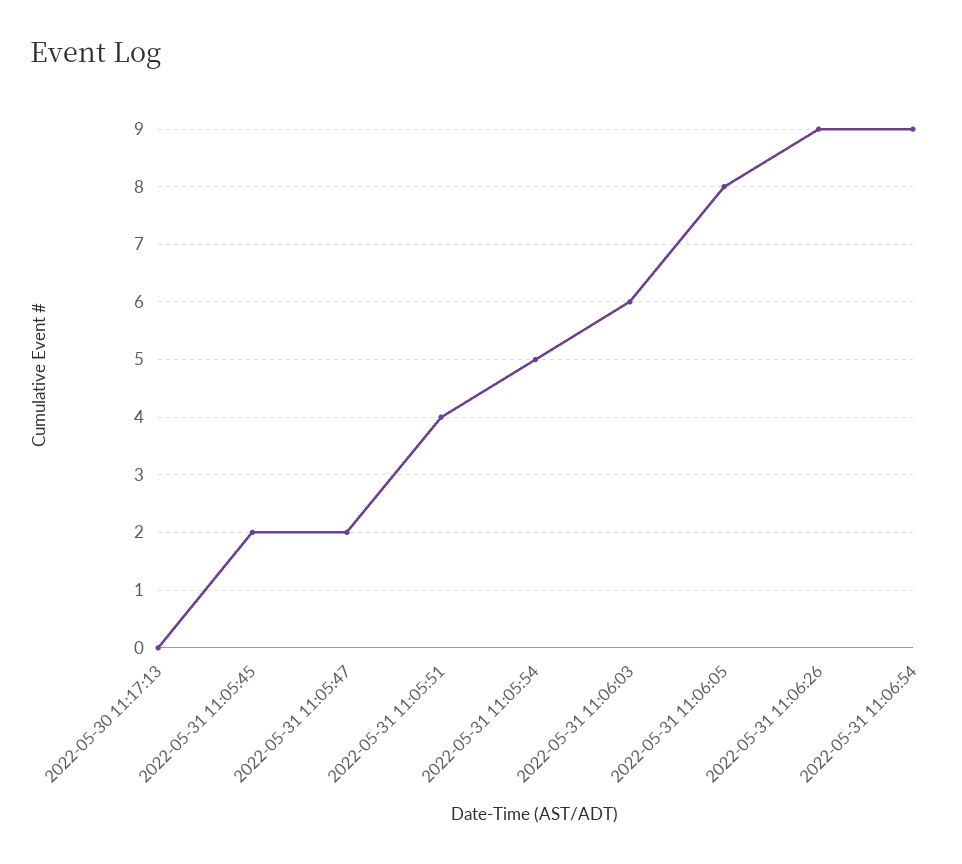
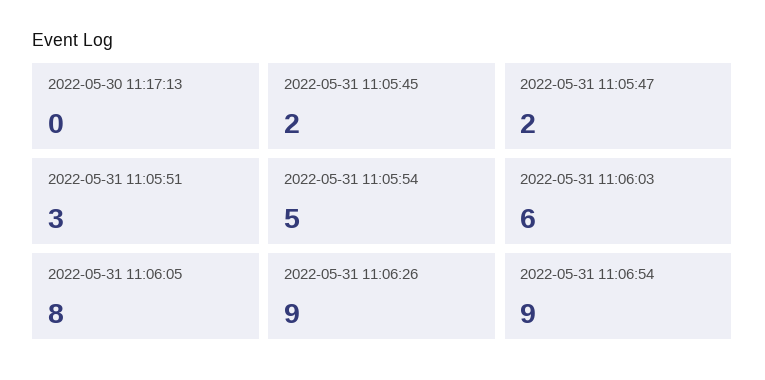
  {
    "2022-05-30 11:17:13": 0,
    "2022-05-31 11:05:45": 2,
    "2022-05-31 11:05:47": 2,
-   "2022-05-31 11:05:51": 4,
+   "2022-05-31 11:05:51": 3,
    "2022-05-31 11:05:54": 5,
    "2022-05-31 11:06:03": 6,
    "2022-05-31 11:06:05": 8,
    "2022-05-31 11:06:26": 9,
    "2022-05-31 11:06:54": 9
  }

